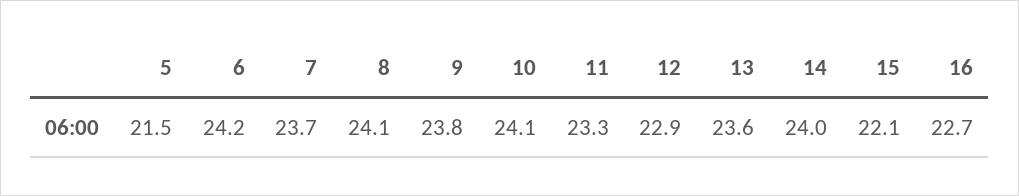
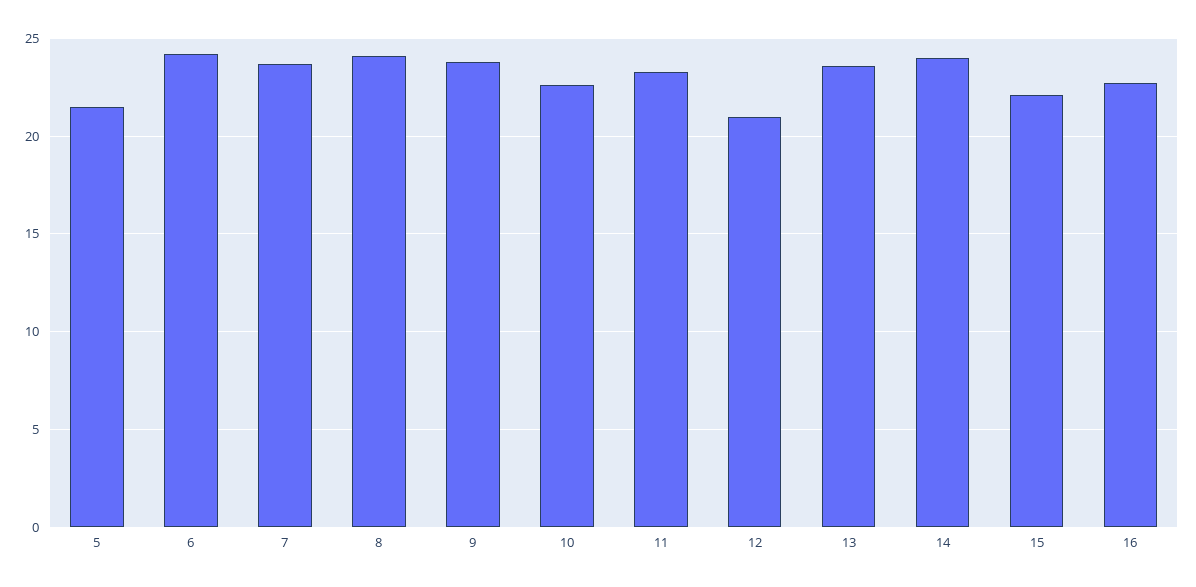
  {
    "5": 21.5,
    "6": 24.2,
    "7": 23.7,
    "8": 24.1,
    "9": 23.8,
-   "10": 24.1,
+   "10": 22.5,
    "11": 23.3,
-   "12": 22.9,
+   "12": 21,
    "13": 23.6,
    "14": 24,
    "15": 22.1,
    "16": 22.7
  }

